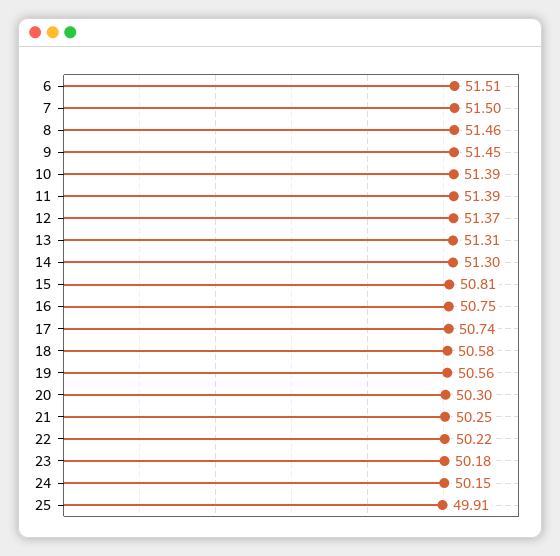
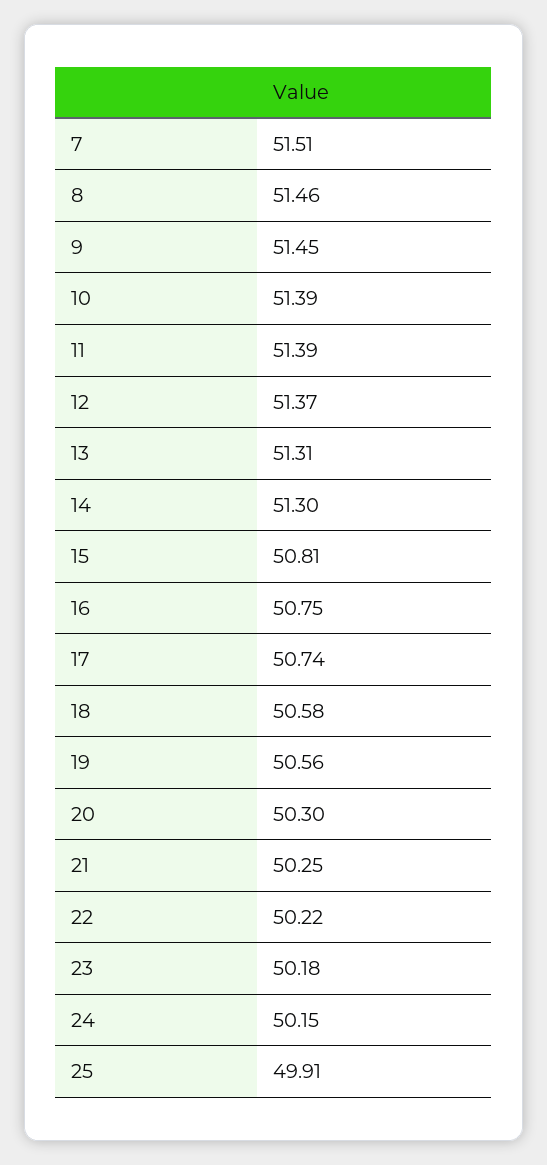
  {
-   "6": 51.51,
-   "7": 51.5,
+   "7": 51.51,
    "8": 51.46,
    "9": 51.45,
    "10": 51.39,
    "11": 51.39,
    "12": 51.37,
    "13": 51.31,
    "14": 51.3,
    "15": 50.81,
    "16": 50.75,
    "17": 50.74,
    "18": 50.58,
    "19": 50.56,
    "20": 50.3,
    "21": 50.25,
    "22": 50.22,
    "23": 50.18,
    "24": 50.15,
    "25": 49.91
  }

